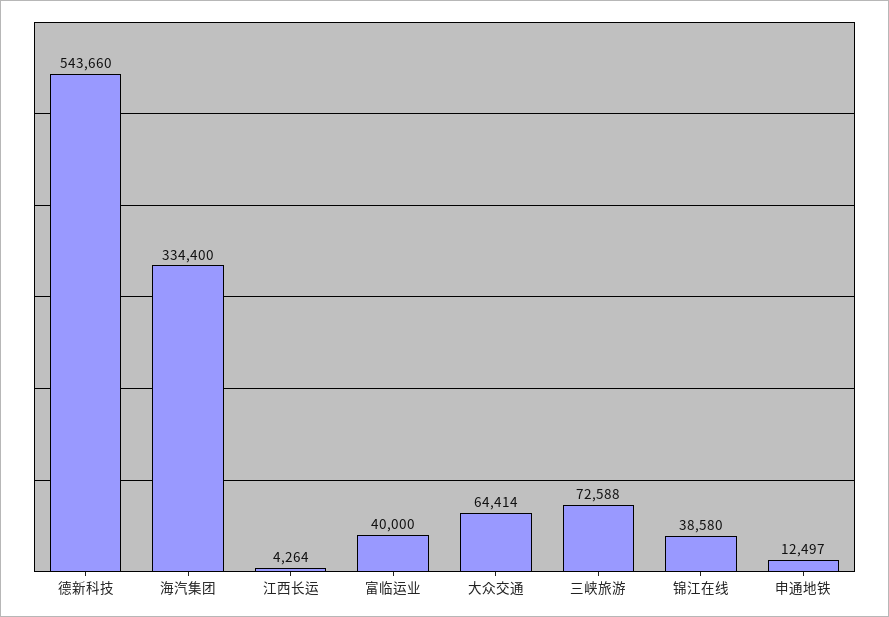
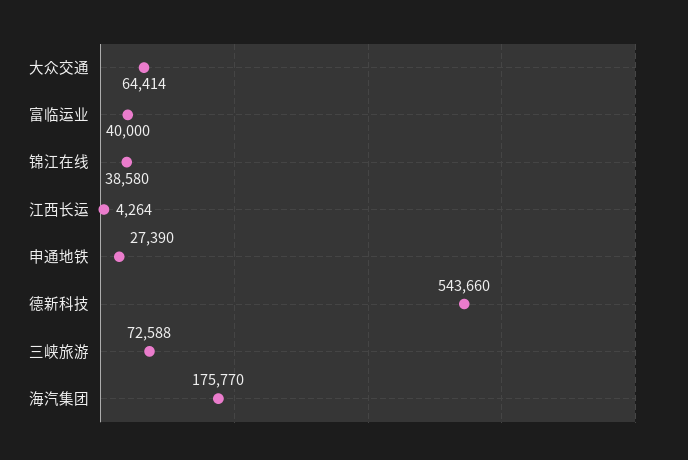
  {
    "德新科技": 543660,
-   "海汽集团": 334400,
+   "海汽集团": 175770,
    "江西长运": 4264,
    "富临运业": 40000,
    "大众交通": 64414,
    "三峡旅游": 72588,
    "锦江在线": 38580,
-   "申通地铁": 12497
+   "申通地铁": 27390
  }

